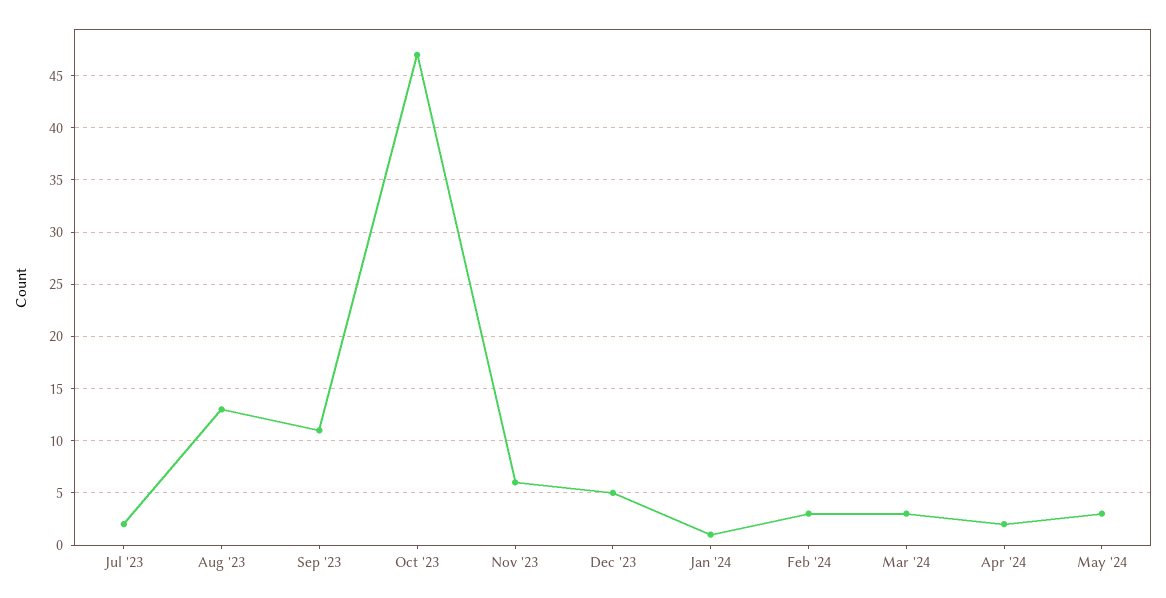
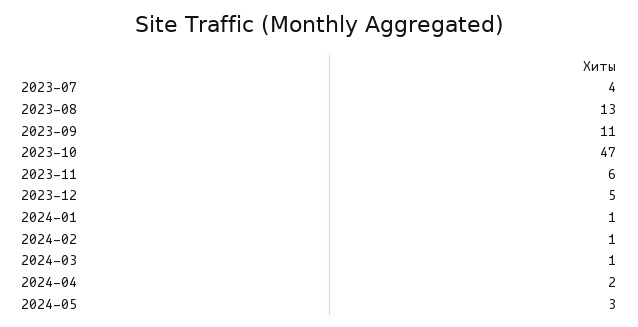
  {
-   "Jul '23": 2,
+   "Jul '23": 4,
    "Aug '23": 13,
    "Sep '23": 11,
    "Oct '23": 47,
    "Nov '23": 6,
    "Dec '23": 5,
    "Jan '24": 1,
-   "Feb '24": 3,
+   "Feb '24": 1,
-   "Mar '24": 3,
+   "Mar '24": 1,
    "Apr '24": 2,
    "May '24": 3
  }

